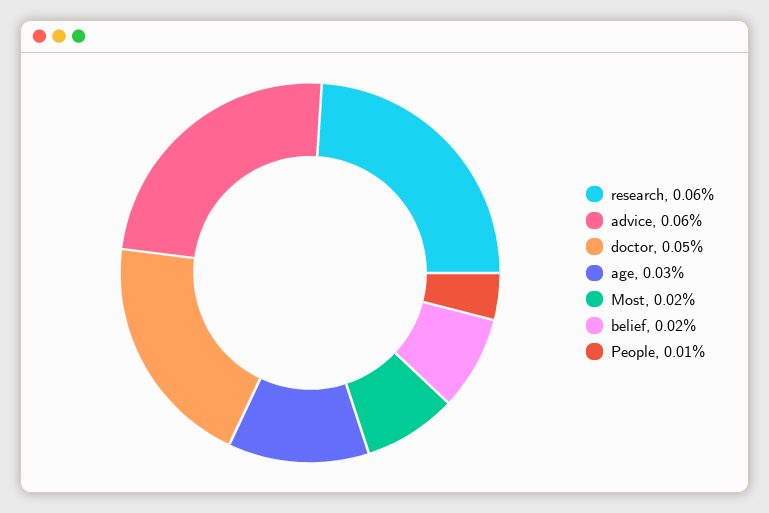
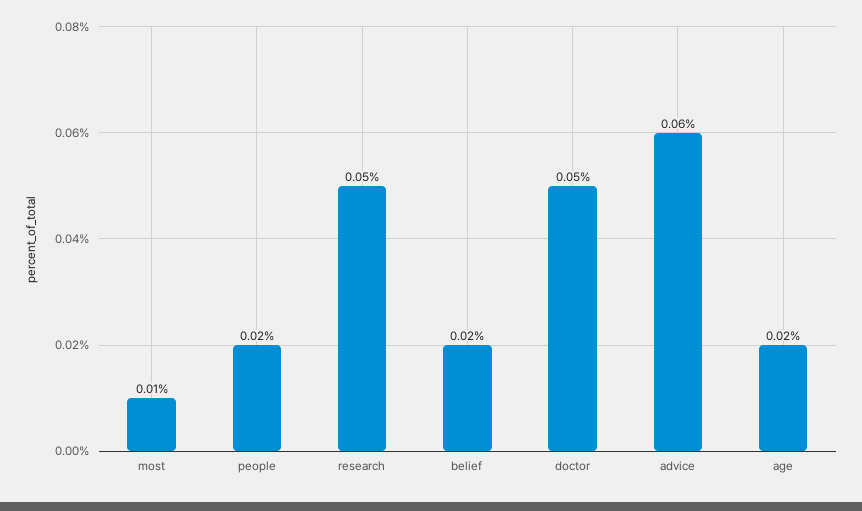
  {
-   "research": 0.06,
+   "research": 0.05,
    "advice": 0.06,
    "doctor": 0.05,
-   "age": 0.03,
+   "age": 0.02,
-   "Most": 0.02,
+   "Most": 0.01,
    "belief": 0.02,
-   "People": 0.01
+   "People": 0.02
  }

